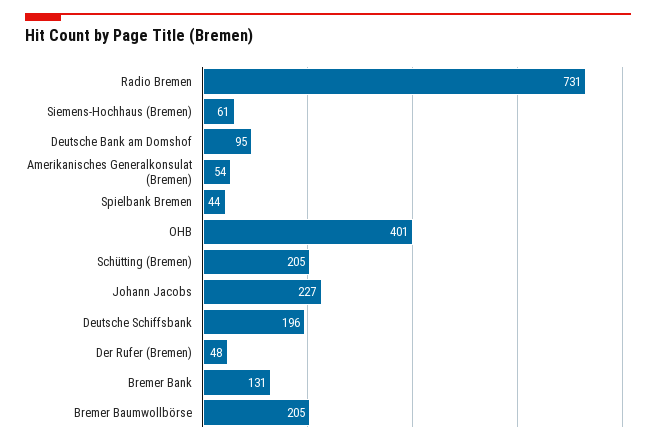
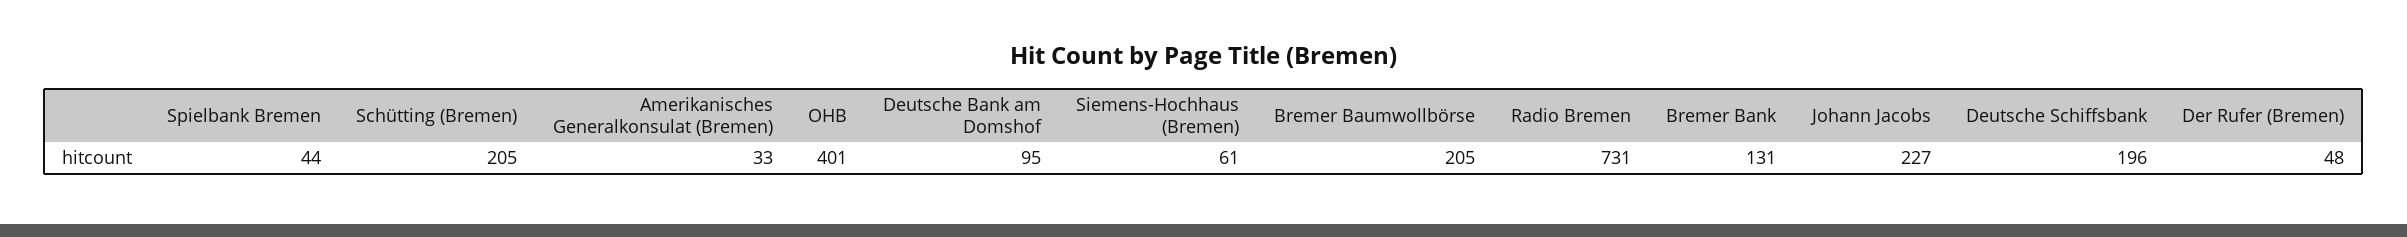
  {
    "Radio Bremen": 731,
    "Siemens-Hochhaus (Bremen)": 61,
    "Deutsche Bank am Domshof": 95,
-   "Amerikanisches Generalkonsulat (Bremen)": 54,
+   "Amerikanisches Generalkonsulat (Bremen)": 33,
    "Spielbank Bremen": 44,
    "OHB": 401,
    "Schütting (Bremen)": 205,
    "Johann Jacobs": 227,
    "Deutsche Schiffsbank": 196,
    "Der Rufer (Bremen)": 48,
    "Bremer Bank": 131,
    "Bremer Baumwollbörse": 205
  }

